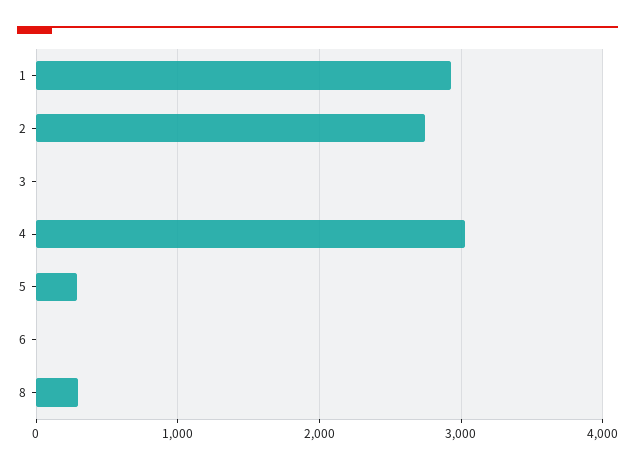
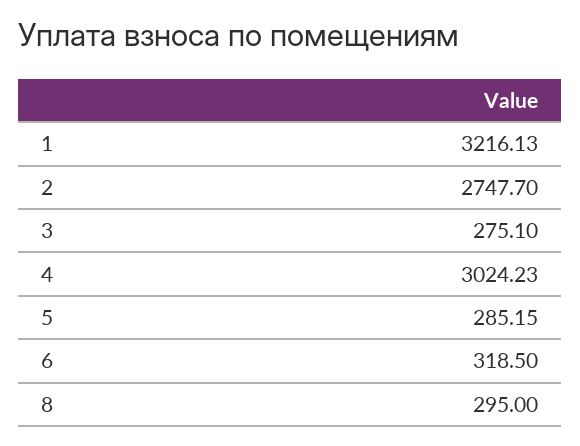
  {
-   "1": 2900,
+   "1": 3216.13,
    "2": 2747.7,
-   "3": 0,
+   "3": 275.1,
    "4": 3024.23,
    "5": 285.15,
-   "6": 0,
+   "6": 318.5,
    "8": 295
  }

